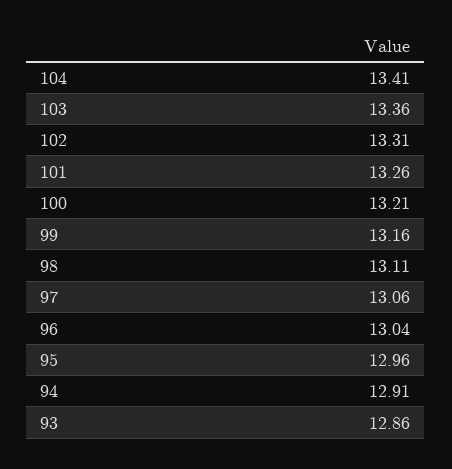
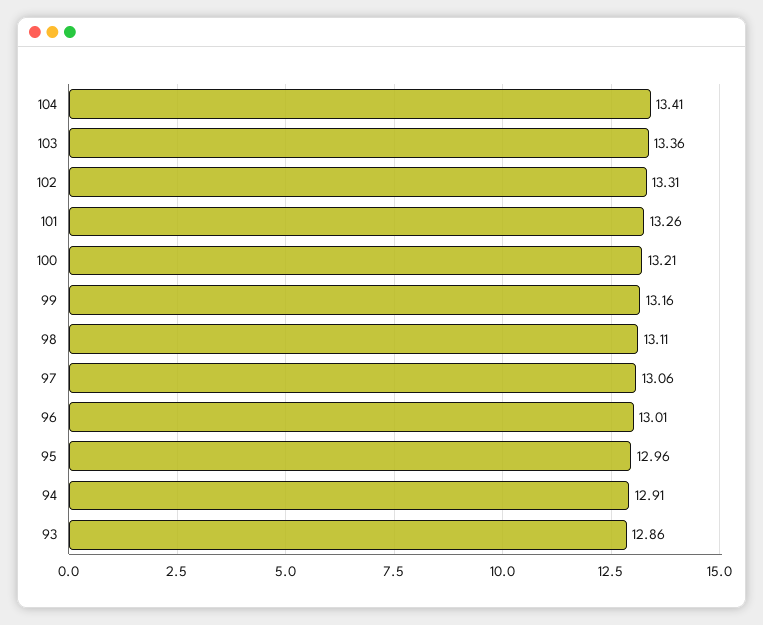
  {
    "104": 13.41,
    "103": 13.36,
    "102": 13.31,
    "101": 13.26,
    "100": 13.21,
    "99": 13.16,
    "98": 13.11,
    "97": 13.06,
-   "96": 13.04,
+   "96": 13.01,
    "95": 12.96,
    "94": 12.91,
    "93": 12.86
  }

